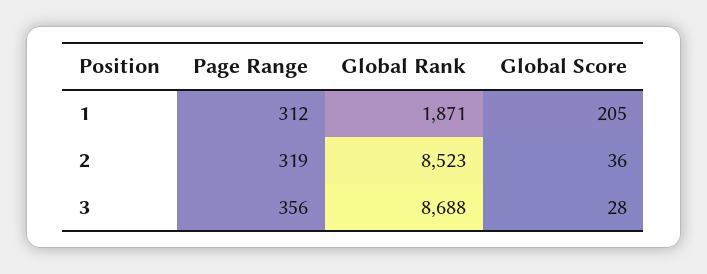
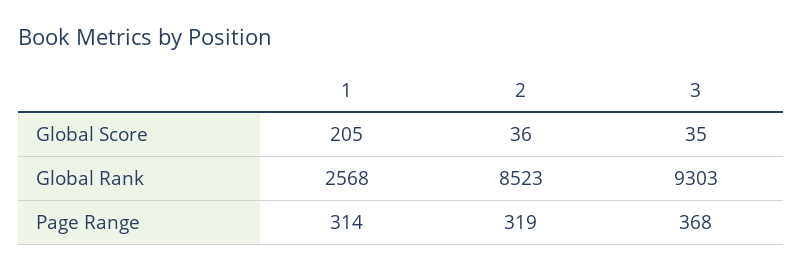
  {
    "Page Range": {
-     "1": 312,
+     "1": 314,
      "2": 319,
-     "3": 356
+     "3": 368
    },
    "Global Rank": {
-     "1": 1871,
+     "1": 2568,
      "2": 8523,
-     "3": 8688
+     "3": 9303
    },
    "Global Score": {
      "1": 205,
      "2": 36,
-     "3": 28
+     "3": 35
    }
  }

